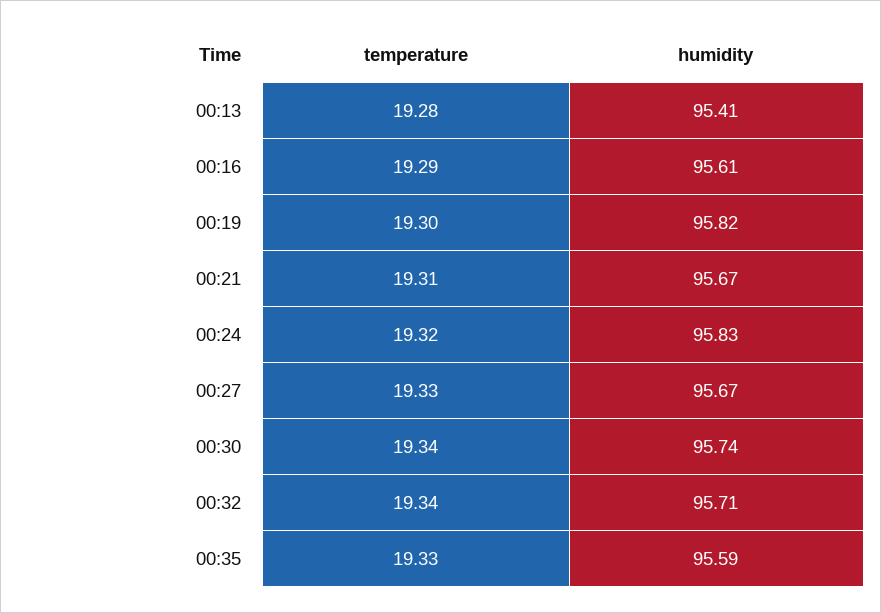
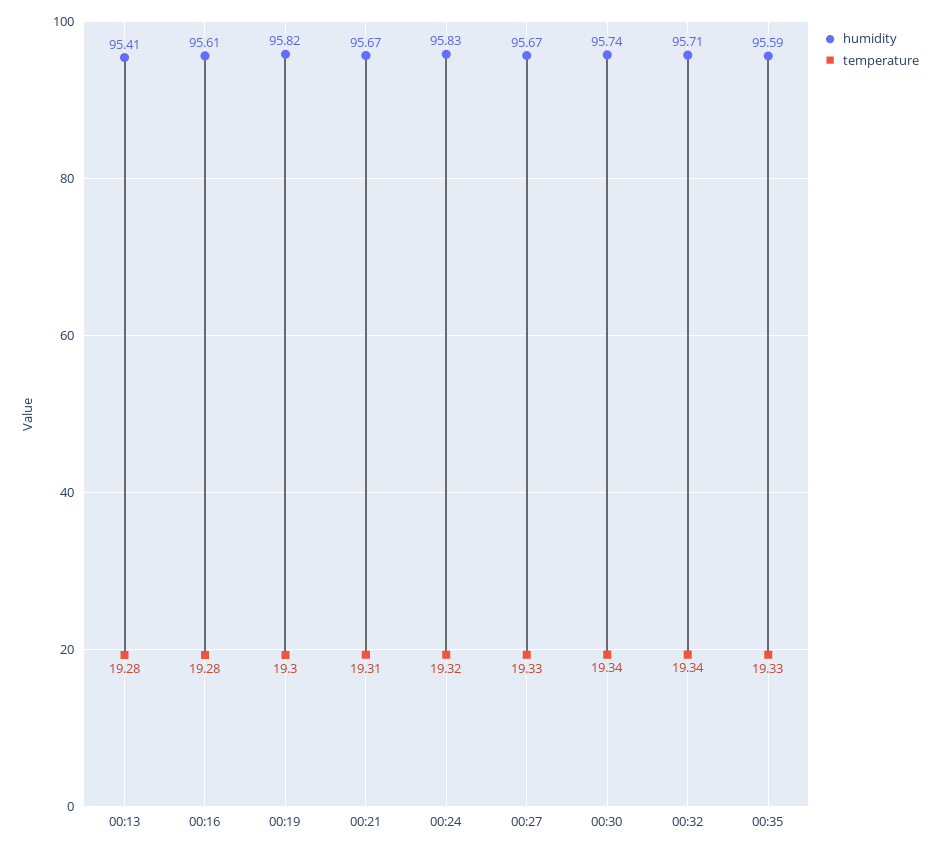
  {
    "temperature": {
      "00:13": 19.28,
-     "00:16": 19.29,
+     "00:16": 19.28,
      "00:19": 19.3,
      "00:21": 19.31,
      "00:24": 19.32,
      "00:27": 19.33,
      "00:30": 19.34,
      "00:32": 19.34,
      "00:35": 19.33
    },
    "humidity": {
      "00:13": 95.41,
      "00:16": 95.61,
      "00:19": 95.82,
      "00:21": 95.67,
      "00:24": 95.83,
      "00:27": 95.67,
      "00:30": 95.74,
      "00:32": 95.71,
      "00:35": 95.59
    }
  }

